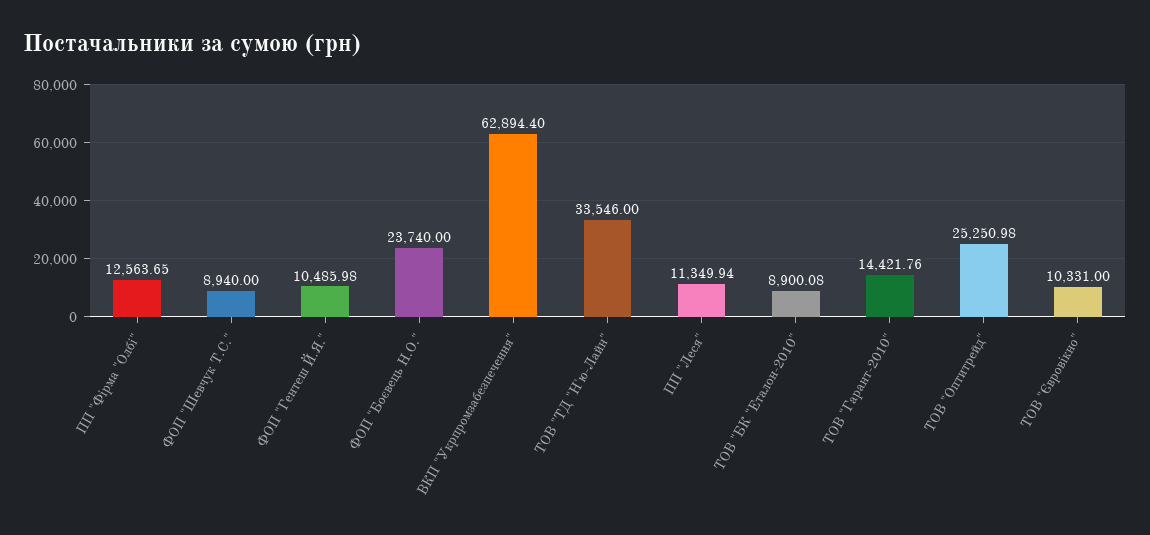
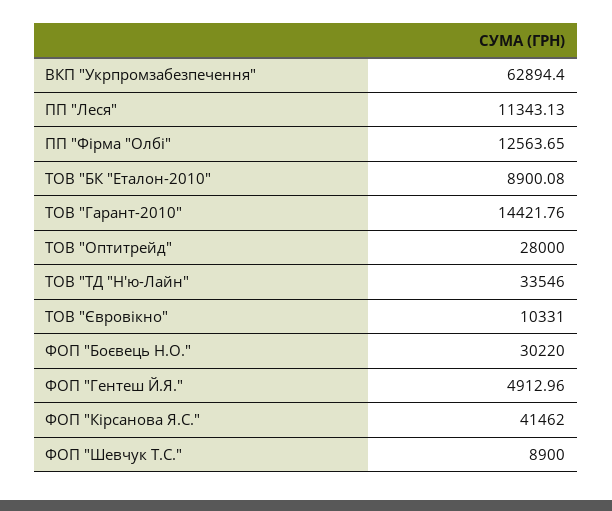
  {
    "ПП \"Фiрма \"Олбі\"": 12563.65,
-   "ФОП \"Шевчук Т.С.\"": 8940,
+   "ФОП \"Шевчук Т.С.\"": 8900,
-   "ФОП \"Гентеш Й.Я.\"": 10485.98,
+   "ФОП \"Гентеш Й.Я.\"": 4912.96,
-   "ФОП \"Боєвець Н.О.\"": 23740,
+   "ФОП \"Боєвець Н.О.\"": 30220,
    "ВКП \"Укрпромзабезпечення\"": 62894.4,
    "ТОВ \"ТД \"Н'ю-Лайн\"": 33546,
-   "ПП \"Леся\"": 11349.94,
+   "ПП \"Леся\"": 11343.13,
    "ТОВ \"БК \"Еталон-2010\"": 8900.08,
    "ТОВ \"Гарант-2010\"": 14421.76,
-   "ТОВ \"Оптитрейд\"": 25250.98,
+   "ТОВ \"Оптитрейд\"": 28000,
-   "ТОВ \"Євровікно\"": 10331
+   "ТОВ \"Євровікно\"": 10331,
+   "ФОП \"Кірсанова Я.С.\"": 41462
  }

